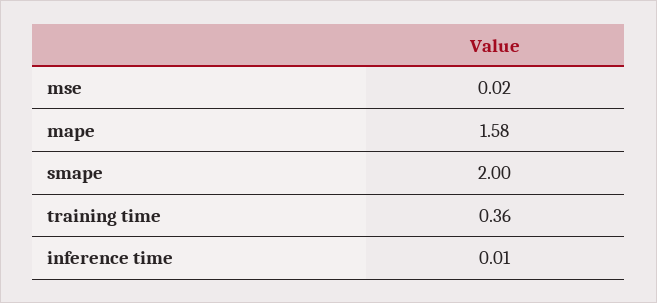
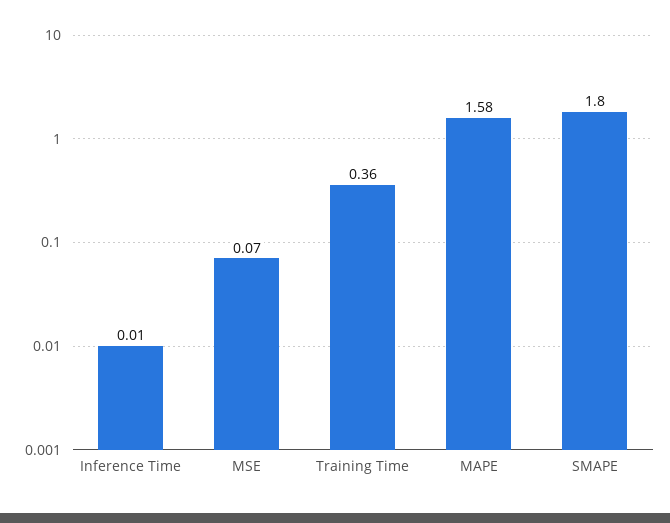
  {
-   "mse": 0.02,
+   "mse": 0.07,
    "mape": 1.58,
-   "smape": 2,
+   "smape": 1.8,
    "training time": 0.36,
    "inference time": 0.01
  }

